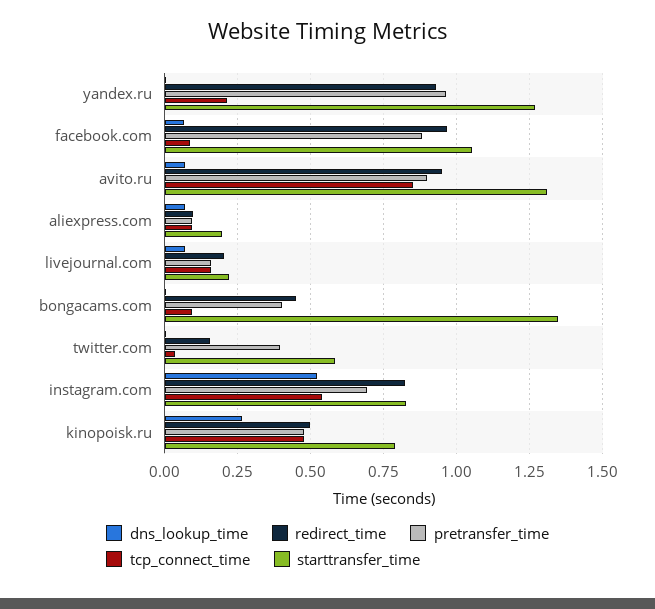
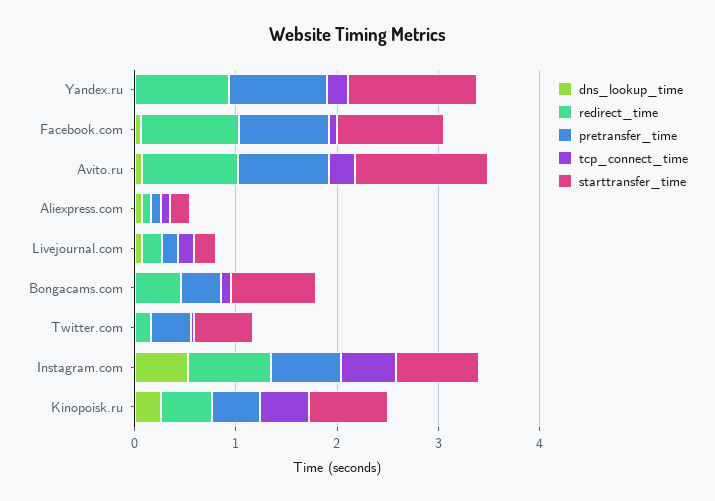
  {
    "dns_lookup_time": {
      "yandex.ru": 0,
      "facebook.com": 0.075,
      "avito.ru": 0.075,
      "aliexpress.com": 0.075,
      "livejournal.com": 0.075,
      "bongacams.com": 0,
      "twitter.com": 0,
      "instagram.com": 0.525,
      "kinopoisk.ru": 0.275
    },
    "redirect_time": {
      "yandex.ru": 0.925,
      "facebook.com": 0.975,
      "avito.ru": 0.95,
      "aliexpress.com": 0.1,
      "livejournal.com": 0.2,
      "bongacams.com": 0.45,
      "twitter.com": 0.15,
      "instagram.com": 0.825,
      "kinopoisk.ru": 0.5
    },
    "pretransfer_time": {
      "yandex.ru": 0.975,
      "facebook.com": 0.875,
      "avito.ru": 0.9,
      "aliexpress.com": 0.1,
      "livejournal.com": 0.15,
      "bongacams.com": 0.4,
      "twitter.com": 0.4,
      "instagram.com": 0.7,
      "kinopoisk.ru": 0.475
    },
    "tcp_connect_time": {
      "yandex.ru": 0.225,
      "facebook.com": 0.075,
-     "avito.ru": 0.85,
+     "avito.ru": 0.2,
      "aliexpress.com": 0.1,
      "livejournal.com": 0.15,
      "bongacams.com": 0.1,
      "twitter.com": 0.025,
      "instagram.com": 0.525,
      "kinopoisk.ru": 0.475
    },
    "starttransfer_time": {
      "yandex.ru": 1.275,
      "facebook.com": 1.05,
      "avito.ru": 1.3,
      "aliexpress.com": 0.2,
      "livejournal.com": 0.225,
-     "bongacams.com": 1.35,
+     "bongacams.com": 0.8,
      "twitter.com": 0.575,
      "instagram.com": 0.825,
      "kinopoisk.ru": 0.775
    }
  }

